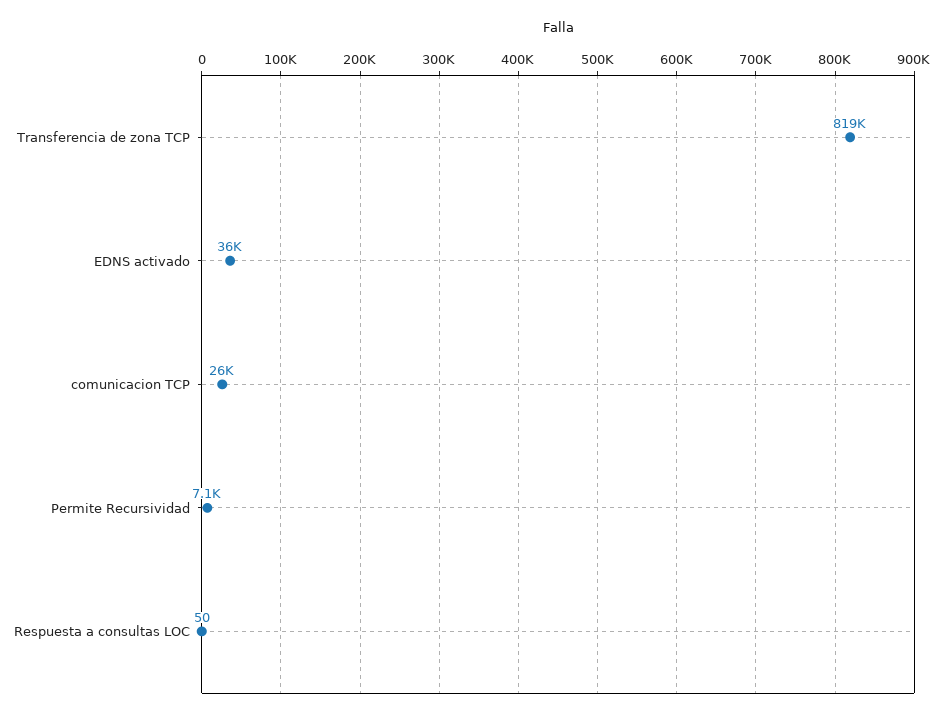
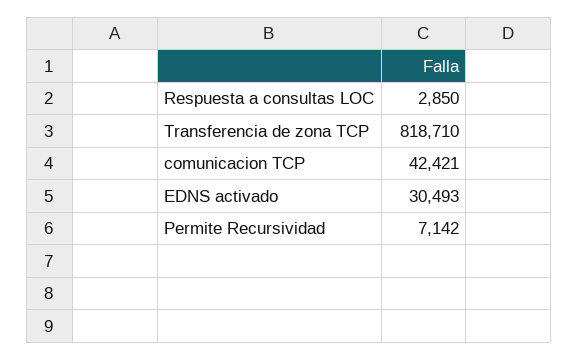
  {
    "Transferencia de zona TCP": 818710,
-   "EDNS activado": 36000,
+   "EDNS activado": 30493,
-   "comunicacion TCP": 26000,
+   "comunicacion TCP": 42421,
    "Permite Recursividad": 7142,
-   "Respuesta a consultas LOC": 50
+   "Respuesta a consultas LOC": 2850
  }

